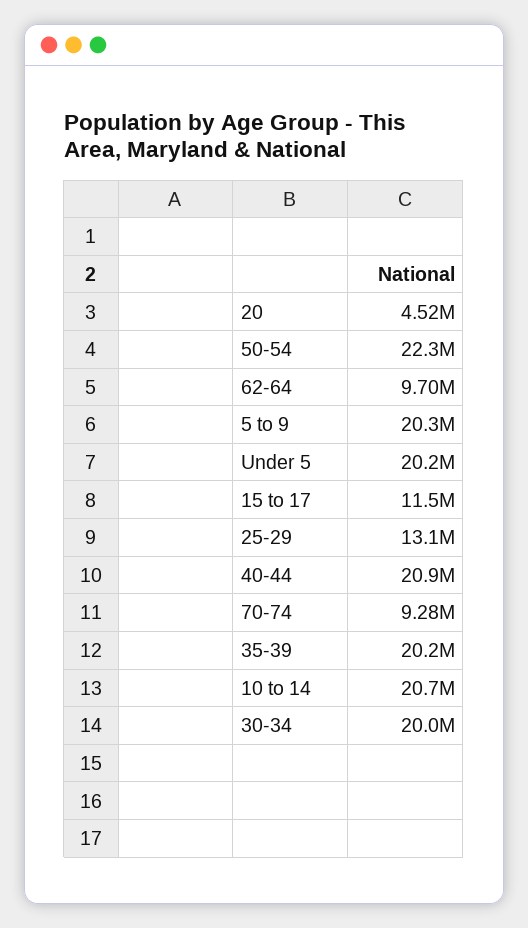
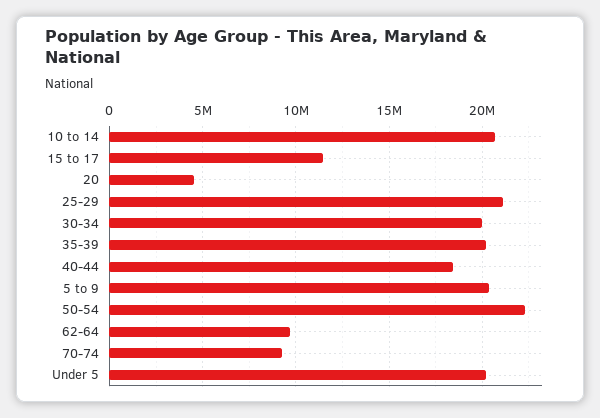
  {
    "20": 4520000,
    "50-54": 22300000,
    "62-64": 9700000,
    "5 to 9": 20300000,
    "Under 5": 20200000,
    "15 to 17": 11500000,
-   "25-29": 13100000,
+   "25-29": 21000000,
-   "40-44": 20900000,
+   "40-44": 18500000,
    "70-74": 9280000,
    "35-39": 20200000,
    "10 to 14": 20700000,
    "30-34": 20000000
  }

